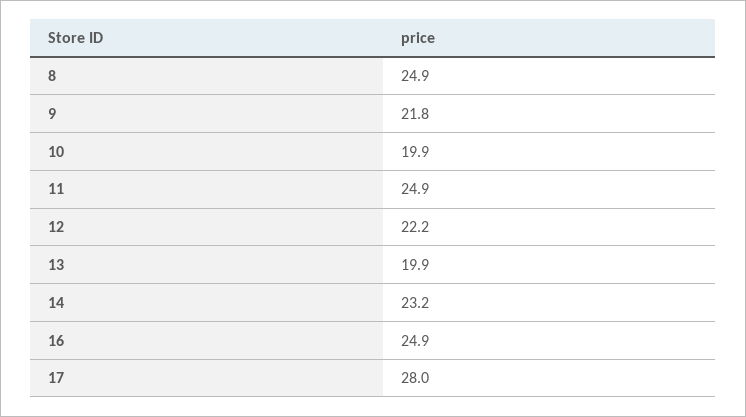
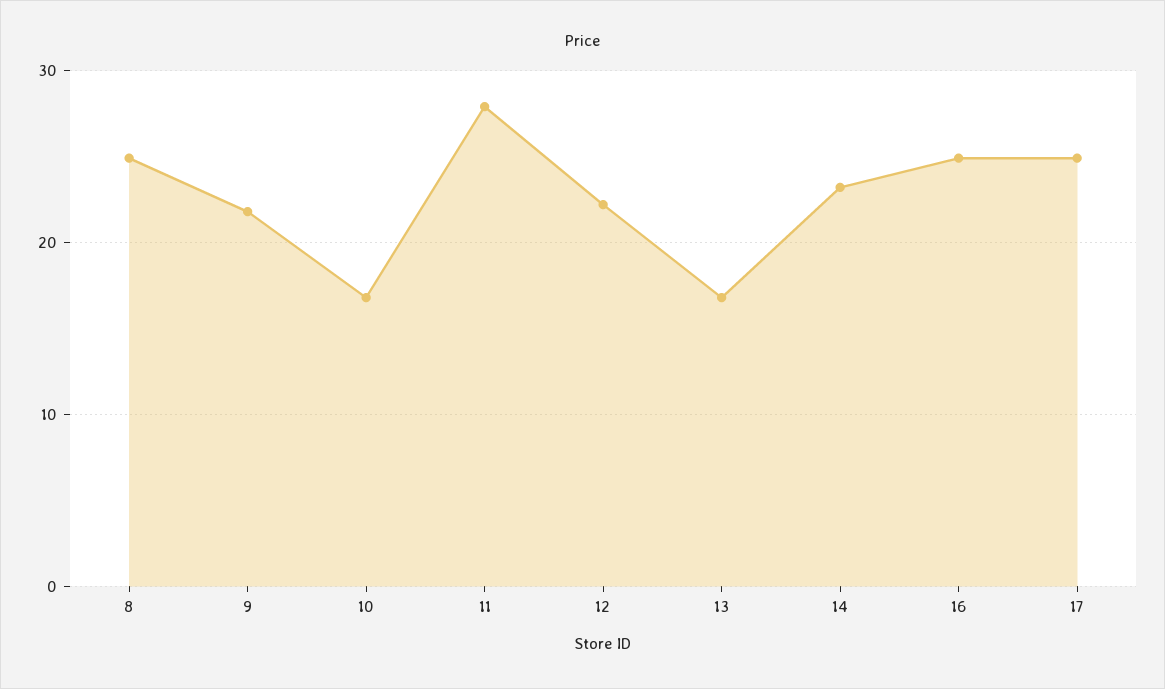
  {
    "8": 24.9,
    "9": 21.8,
-   "10": 19.9,
+   "10": 17,
-   "11": 24.9,
+   "11": 28,
    "12": 22.2,
-   "13": 19.9,
+   "13": 17,
    "14": 23.2,
    "16": 24.9,
-   "17": 28
+   "17": 25
  }

